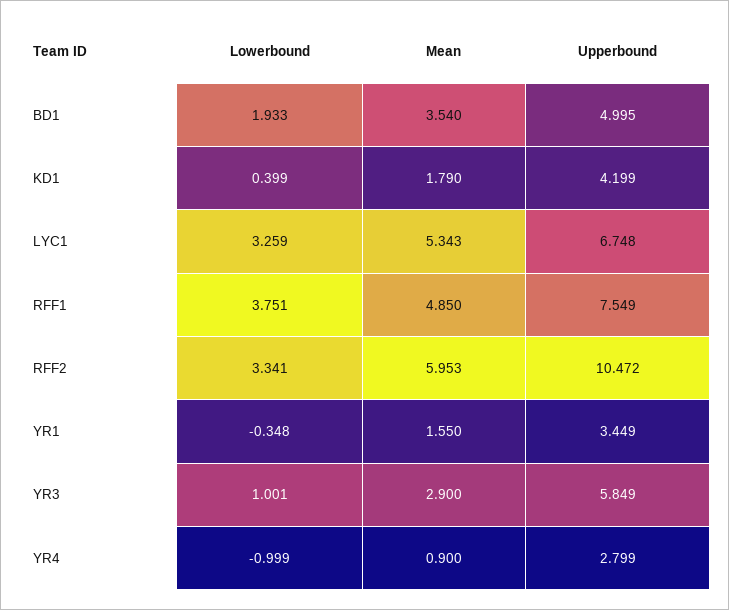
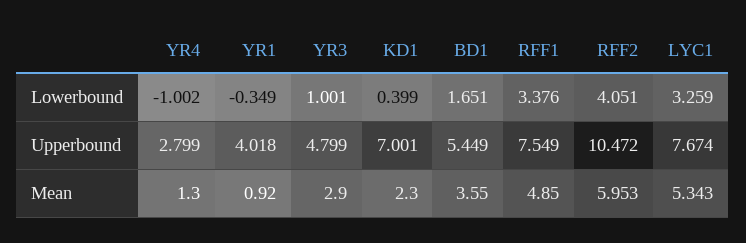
  {
    "Lowerbound": {
-     "BD1": 1.933,
+     "BD1": 1.651,
      "KD1": 0.399,
      "LYC1": 3.259,
-     "RFF1": 3.751,
+     "RFF1": 3.376,
-     "RFF2": 3.341,
+     "RFF2": 4.051,
-     "YR1": -0.348,
+     "YR1": -0.349,
      "YR3": 1.001,
-     "YR4": -0.999
+     "YR4": -1.002
    },
    "Mean": {
-     "BD1": 3.54,
+     "BD1": 3.55,
-     "KD1": 1.79,
+     "KD1": 2.3,
      "LYC1": 5.343,
      "RFF1": 4.85,
      "RFF2": 5.953,
-     "YR1": 1.55,
+     "YR1": 0.92,
      "YR3": 2.9,
-     "YR4": 0.9
+     "YR4": 1.3
    },
    "Upperbound": {
-     "BD1": 4.995,
+     "BD1": 5.449,
-     "KD1": 4.199,
+     "KD1": 7.001,
-     "LYC1": 6.748,
+     "LYC1": 7.674,
      "RFF1": 7.549,
      "RFF2": 10.472,
-     "YR1": 3.449,
+     "YR1": 4.018,
-     "YR3": 5.849,
+     "YR3": 4.799,
      "YR4": 2.799
    }
  }

